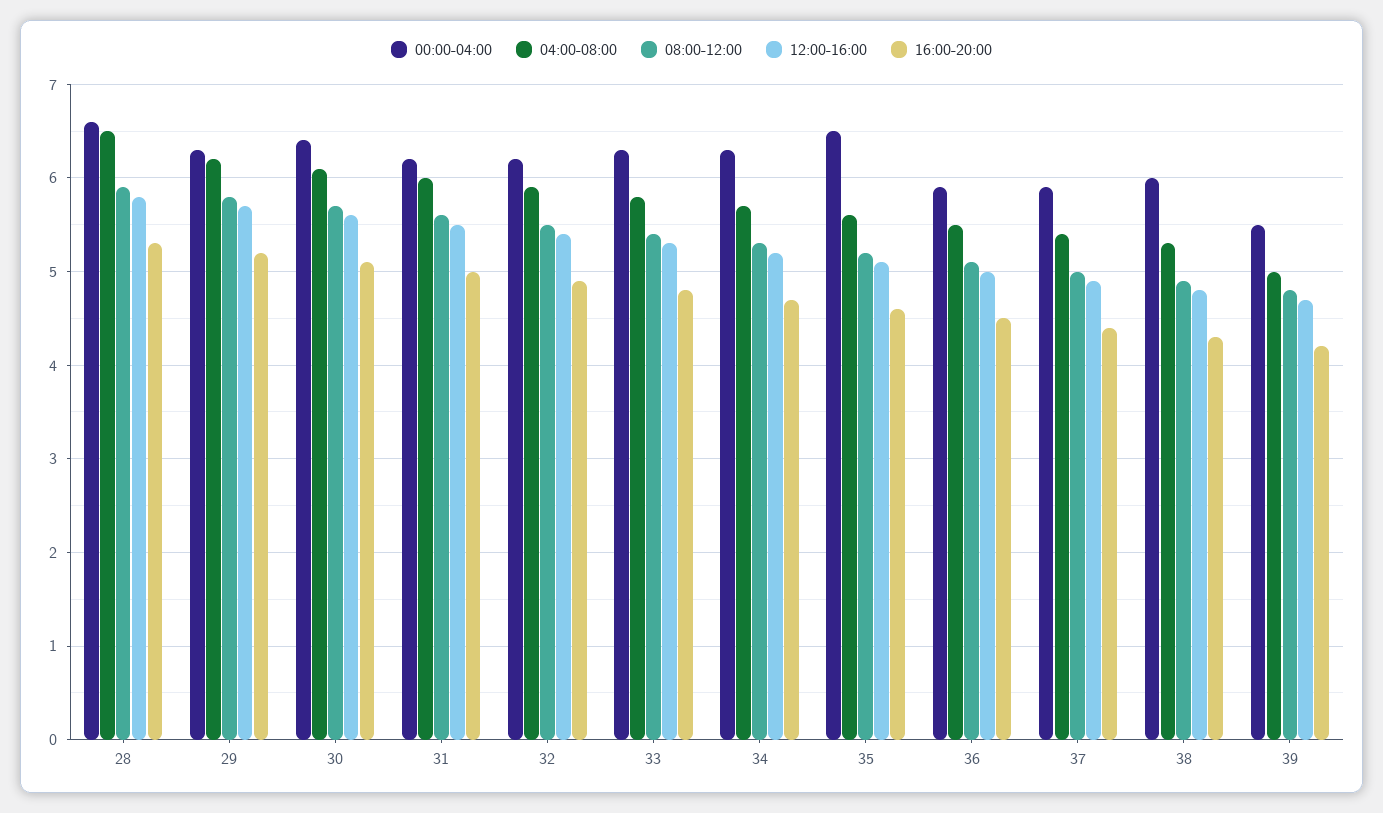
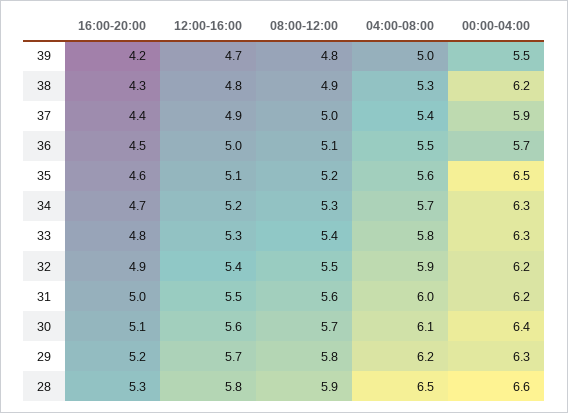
  {
    "00:00-04:00": {
      "28": 6.6,
      "29": 6.3,
      "30": 6.4,
      "31": 6.2,
      "32": 6.2,
      "33": 6.3,
      "34": 6.3,
      "35": 6.5,
-     "36": 5.9,
+     "36": 5.7,
      "37": 5.9,
-     "38": 6,
+     "38": 6.2,
      "39": 5.5
    },
    "04:00-08:00": {
      "28": 6.5,
      "29": 6.2,
      "30": 6.1,
      "31": 6,
      "32": 5.9,
      "33": 5.8,
      "34": 5.7,
      "35": 5.6,
      "36": 5.5,
      "37": 5.4,
      "38": 5.3,
      "39": 5
    },
    "08:00-12:00": {
      "28": 5.9,
      "29": 5.8,
      "30": 5.7,
      "31": 5.6,
      "32": 5.5,
      "33": 5.4,
      "34": 5.3,
      "35": 5.2,
      "36": 5.1,
      "37": 5,
      "38": 4.9,
      "39": 4.8
    },
    "12:00-16:00": {
      "28": 5.8,
      "29": 5.7,
      "30": 5.6,
      "31": 5.5,
      "32": 5.4,
      "33": 5.3,
      "34": 5.2,
      "35": 5.1,
      "36": 5,
      "37": 4.9,
      "38": 4.8,
      "39": 4.7
    },
    "16:00-20:00": {
      "28": 5.3,
      "29": 5.2,
      "30": 5.1,
      "31": 5,
      "32": 4.9,
      "33": 4.8,
      "34": 4.7,
      "35": 4.6,
      "36": 4.5,
      "37": 4.4,
      "38": 4.3,
      "39": 4.2
    }
  }

